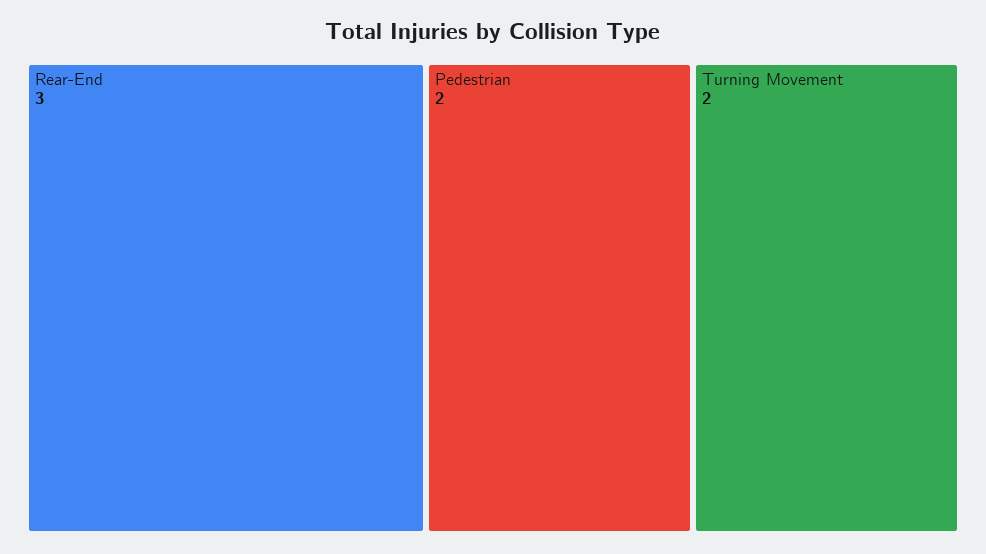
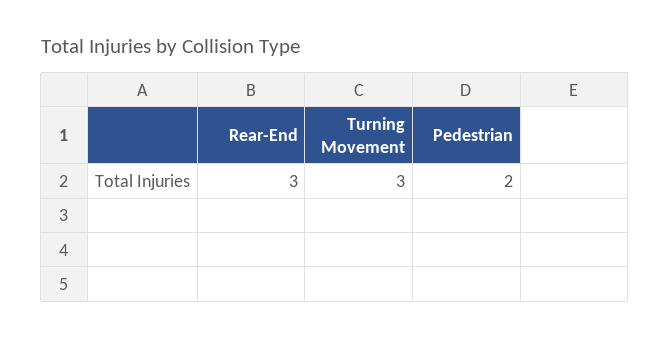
  {
    "Rear-End": 3,
    "Pedestrian": 2,
-   "Turning Movement": 2
+   "Turning Movement": 3
  }

